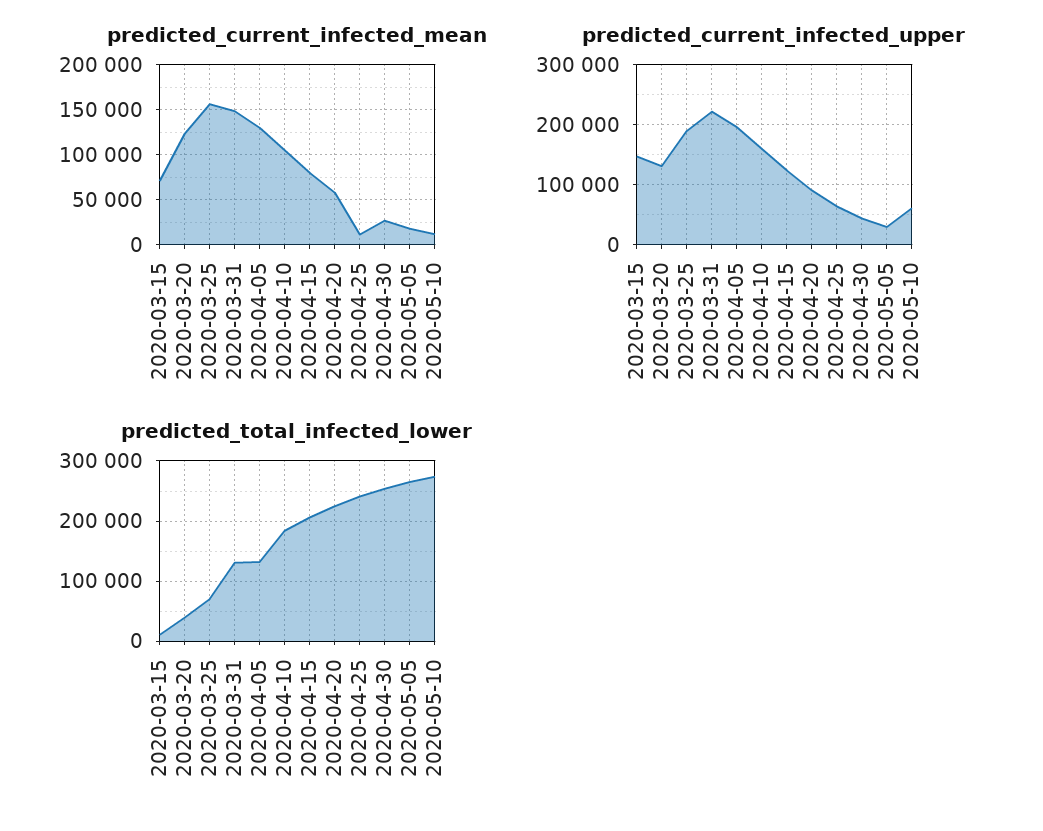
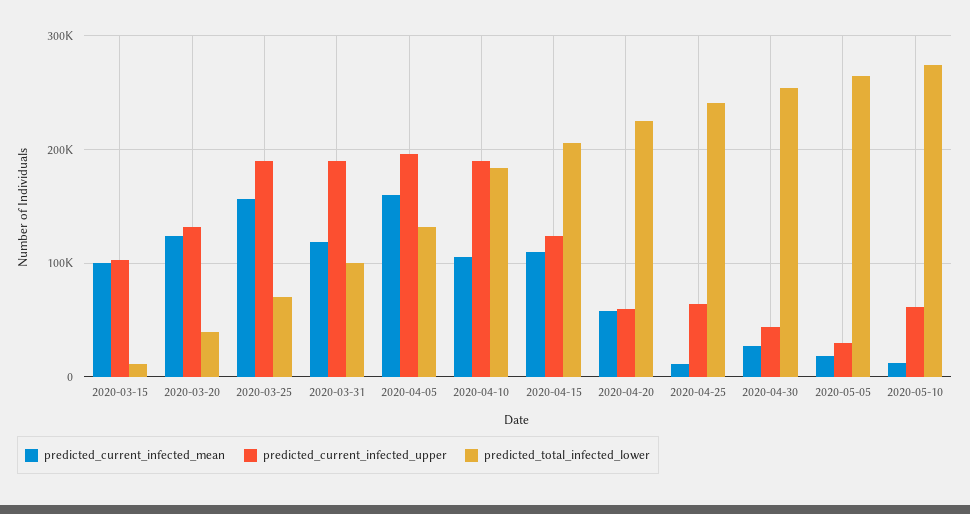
  {
    "predicted_current_infected_mean": {
-     "2020-03-15": 70000,
+     "2020-03-15": 100000,
      "2020-03-20": 120000,
      "2020-03-25": 160000,
-     "2020-03-31": 150000,
+     "2020-03-31": 120000,
-     "2020-04-05": 130000,
+     "2020-04-05": 160000,
      "2020-04-10": 110000,
-     "2020-04-15": 80000,
+     "2020-04-15": 110000,
      "2020-04-20": 60000,
      "2020-04-25": 10000,
      "2020-04-30": 30000,
      "2020-05-05": 20000,
      "2020-05-10": 10000
    },
    "predicted_current_infected_upper": {
-     "2020-03-15": 150000,
+     "2020-03-15": 100000,
      "2020-03-20": 130000,
      "2020-03-25": 190000,
-     "2020-03-31": 220000,
+     "2020-03-31": 190000,
      "2020-04-05": 200000,
-     "2020-04-10": 160000,
+     "2020-04-10": 190000,
      "2020-04-15": 120000,
-     "2020-04-20": 90000,
+     "2020-04-20": 60000,
      "2020-04-25": 60000,
      "2020-04-30": 40000,
      "2020-05-05": 30000,
      "2020-05-10": 60000
    },
    "predicted_total_infected_lower": {
      "2020-03-15": 10000,
      "2020-03-20": 40000,
      "2020-03-25": 70000,
-     "2020-03-31": 130000,
+     "2020-03-31": 100000,
      "2020-04-05": 130000,
      "2020-04-10": 180000,
      "2020-04-15": 210000,
      "2020-04-20": 230000,
      "2020-04-25": 240000,
      "2020-04-30": 250000,
      "2020-05-05": 270000,
      "2020-05-10": 270000
    }
  }

